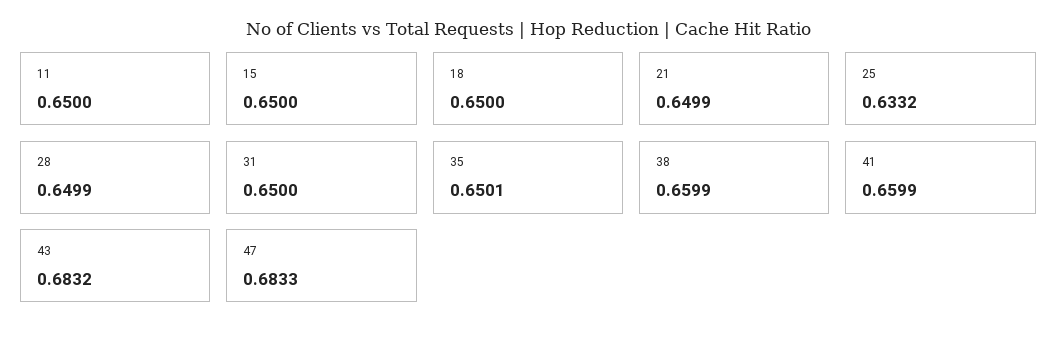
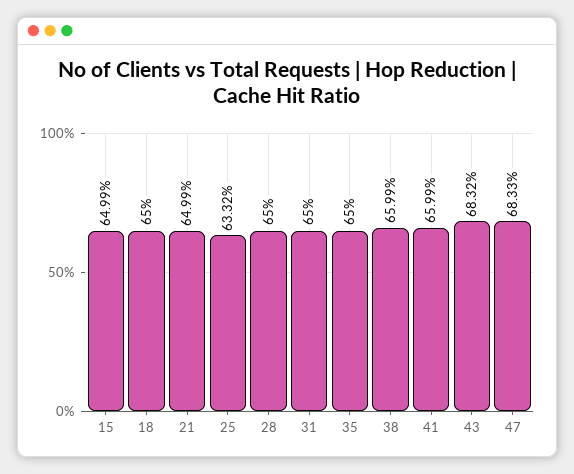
  {
-   "11": 0.65,
-   "15": 0.65,
+   "15": 0.6499,
    "18": 0.65,
    "21": 0.6499,
    "25": 0.6332,
-   "28": 0.6499,
+   "28": 0.65,
    "31": 0.65,
-   "35": 0.6501,
+   "35": 0.65,
    "38": 0.6599,
    "41": 0.6599,
    "43": 0.6832,
    "47": 0.6833
  }

